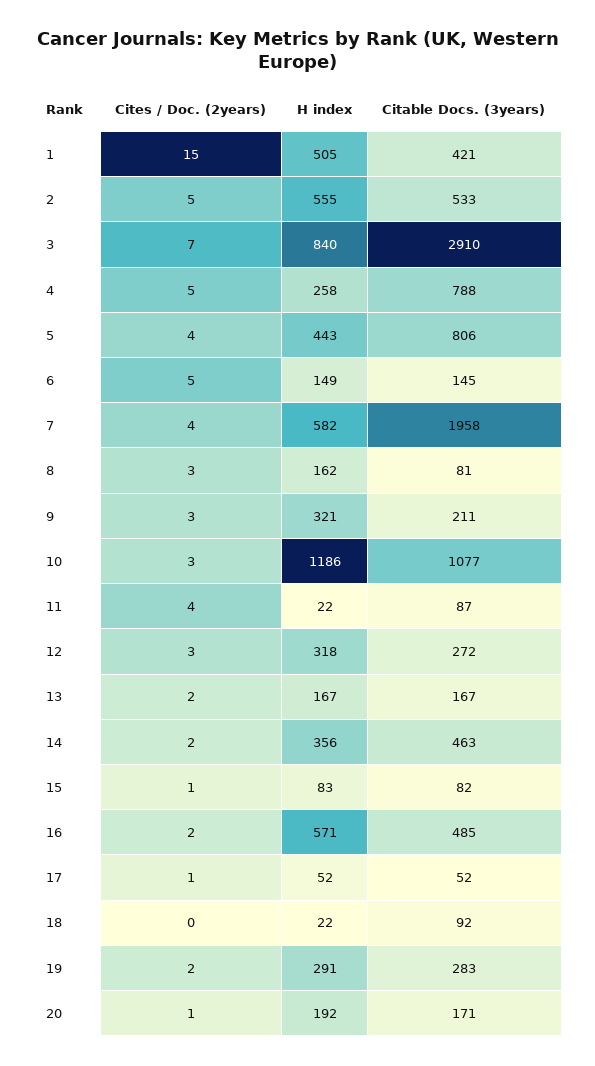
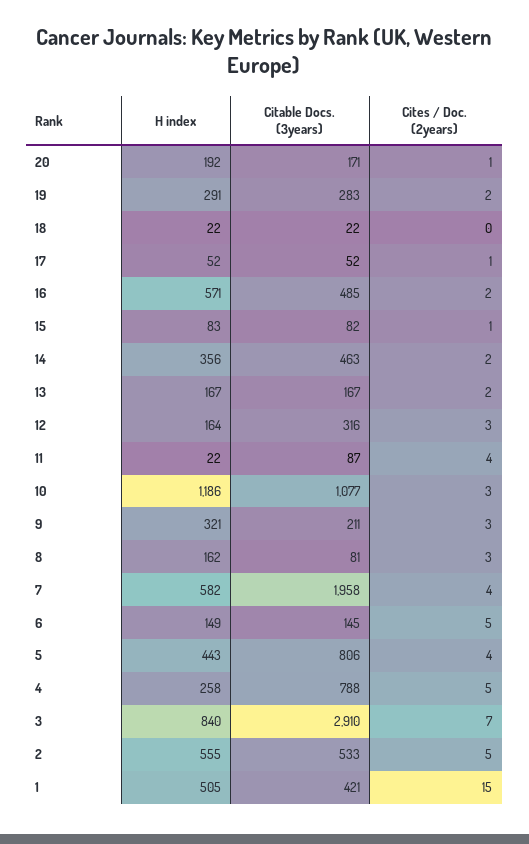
  {
    "Cites / Doc. (2years)": {
      "1": 15,
      "2": 5,
      "3": 7,
      "4": 5,
      "5": 4,
      "6": 5,
      "7": 4,
      "8": 3,
      "9": 3,
      "10": 3,
      "11": 4,
      "12": 3,
      "13": 2,
      "14": 2,
      "15": 1,
      "16": 2,
      "17": 1,
      "18": 0,
      "19": 2,
      "20": 1
    },
    "H index": {
      "1": 505,
      "2": 555,
      "3": 840,
      "4": 258,
      "5": 443,
      "6": 149,
      "7": 582,
      "8": 162,
      "9": 321,
      "10": 1186,
      "11": 22,
-     "12": 318,
+     "12": 164,
      "13": 167,
      "14": 356,
      "15": 83,
      "16": 571,
      "17": 52,
      "18": 22,
      "19": 291,
      "20": 192
    },
    "Citable Docs. (3years)": {
      "1": 421,
      "2": 533,
      "3": 2910,
      "4": 788,
      "5": 806,
      "6": 145,
      "7": 1958,
      "8": 81,
      "9": 211,
      "10": 1077,
      "11": 87,
-     "12": 272,
+     "12": 316,
      "13": 167,
      "14": 463,
      "15": 82,
      "16": 485,
      "17": 52,
-     "18": 92,
+     "18": 22,
      "19": 283,
      "20": 171
    }
  }

